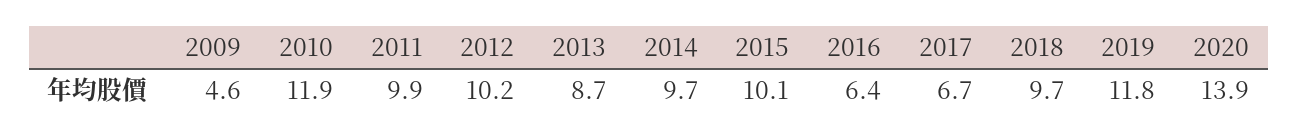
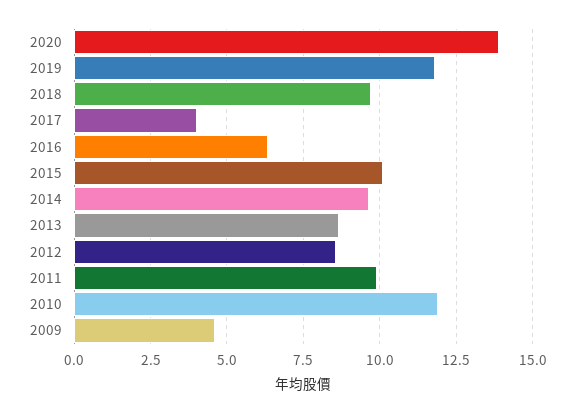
  {
    "2009": 4.6,
    "2010": 11.9,
    "2011": 9.9,
-   "2012": 10.2,
+   "2012": 8.5,
    "2013": 8.7,
    "2014": 9.7,
    "2015": 10.1,
    "2016": 6.4,
-   "2017": 6.7,
+   "2017": 4,
    "2018": 9.7,
    "2019": 11.8,
    "2020": 13.9
  }

